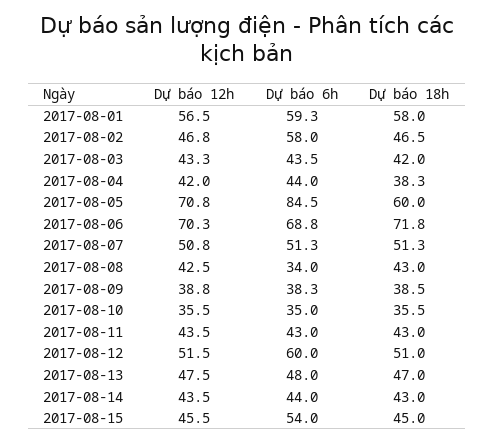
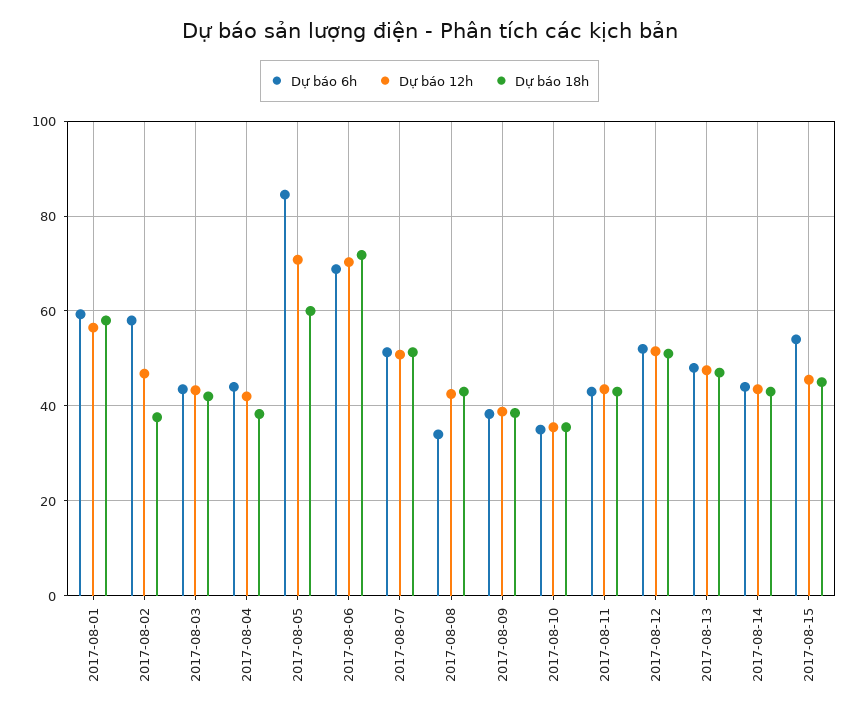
  {
    "Dự báo 12h": {
      "2017-08-01": 56.5,
      "2017-08-02": 46.8,
      "2017-08-03": 43.3,
      "2017-08-04": 42,
      "2017-08-05": 70.8,
      "2017-08-06": 70.3,
      "2017-08-07": 50.8,
      "2017-08-08": 42.5,
      "2017-08-09": 38.8,
      "2017-08-10": 35.5,
      "2017-08-11": 43.5,
      "2017-08-12": 51.5,
      "2017-08-13": 47.5,
      "2017-08-14": 43.5,
      "2017-08-15": 45.5
    },
    "Dự báo 6h": {
      "2017-08-01": 59.3,
      "2017-08-02": 58,
      "2017-08-03": 43.5,
      "2017-08-04": 44,
      "2017-08-05": 84.5,
      "2017-08-06": 68.8,
      "2017-08-07": 51.3,
      "2017-08-08": 34,
      "2017-08-09": 38.3,
      "2017-08-10": 35,
      "2017-08-11": 43,
-     "2017-08-12": 60,
+     "2017-08-12": 52,
      "2017-08-13": 48,
      "2017-08-14": 44,
      "2017-08-15": 54
    },
    "Dự báo 18h": {
      "2017-08-01": 58,
-     "2017-08-02": 46.5,
+     "2017-08-02": 38,
      "2017-08-03": 42,
      "2017-08-04": 38.3,
      "2017-08-05": 60,
      "2017-08-06": 71.8,
      "2017-08-07": 51.3,
      "2017-08-08": 43,
      "2017-08-09": 38.5,
      "2017-08-10": 35.5,
      "2017-08-11": 43,
      "2017-08-12": 51,
      "2017-08-13": 47,
      "2017-08-14": 43,
      "2017-08-15": 45
    }
  }

